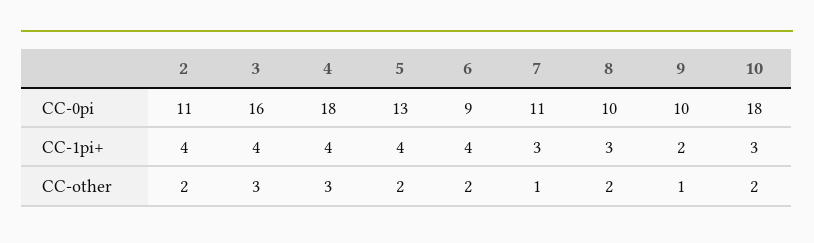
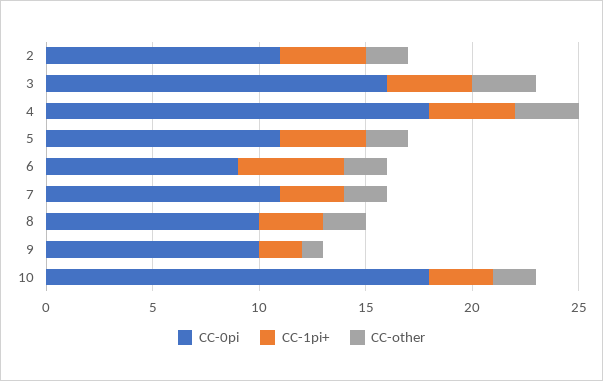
  {
    "CC-0pi": {
      "2": 11,
      "3": 16,
      "4": 18,
-     "5": 13,
+     "5": 11,
      "6": 9,
      "7": 11,
      "8": 10,
      "9": 10,
      "10": 18
    },
    "CC-1pi+": {
      "2": 4,
      "3": 4,
      "4": 4,
      "5": 4,
-     "6": 4,
+     "6": 5,
      "7": 3,
      "8": 3,
      "9": 2,
      "10": 3
    },
    "CC-other": {
      "2": 2,
      "3": 3,
      "4": 3,
      "5": 2,
      "6": 2,
-     "7": 1,
+     "7": 2,
      "8": 2,
      "9": 1,
      "10": 2
    }
  }

